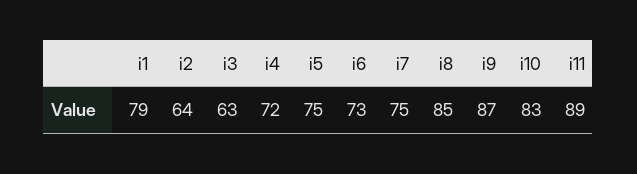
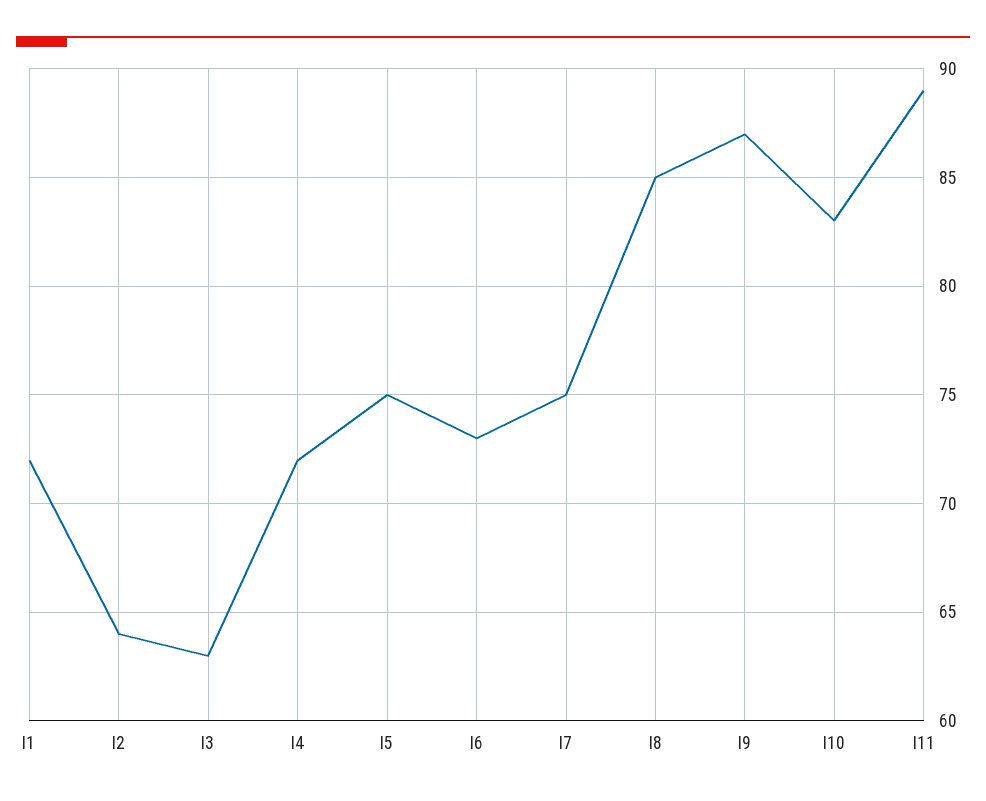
  {
-   "i1": 79,
+   "i1": 72,
    "i2": 64,
    "i3": 63,
    "i4": 72,
    "i5": 75,
    "i6": 73,
    "i7": 75,
    "i8": 85,
    "i9": 87,
    "i10": 83,
    "i11": 89
  }

